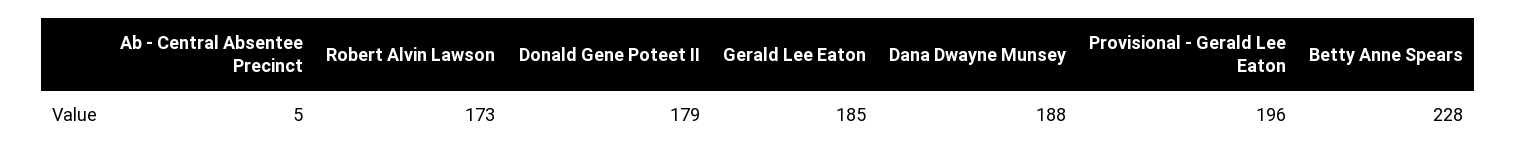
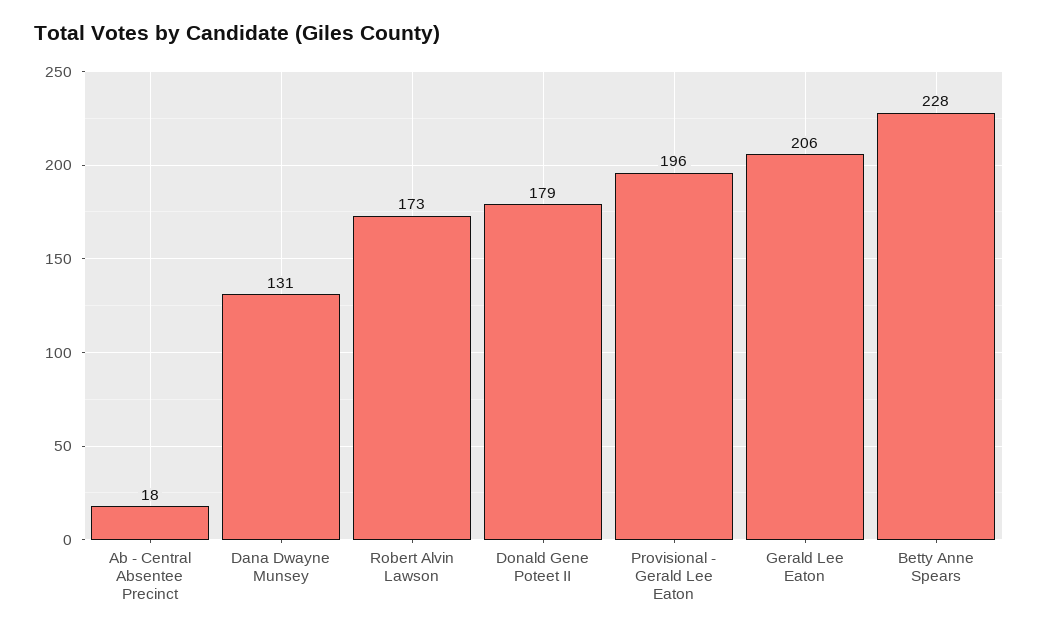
  {
-   "Ab - Central Absentee Precinct": 5,
+   "Ab - Central Absentee Precinct": 18,
    "Robert Alvin Lawson": 173,
    "Donald Gene Poteet II": 179,
-   "Gerald Lee Eaton": 185,
+   "Gerald Lee Eaton": 206,
-   "Dana Dwayne Munsey": 188,
+   "Dana Dwayne Munsey": 131,
    "Provisional - Gerald Lee Eaton": 196,
    "Betty Anne Spears": 228
  }

